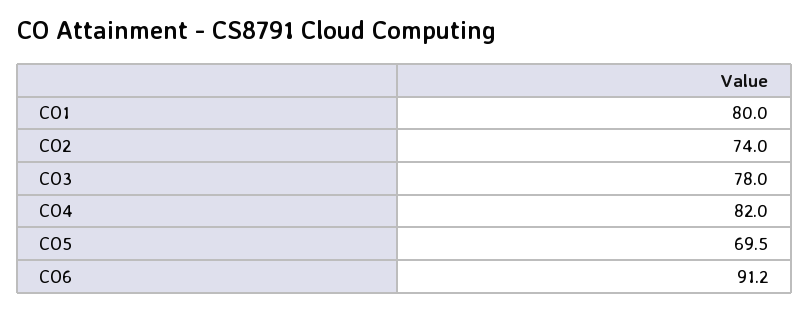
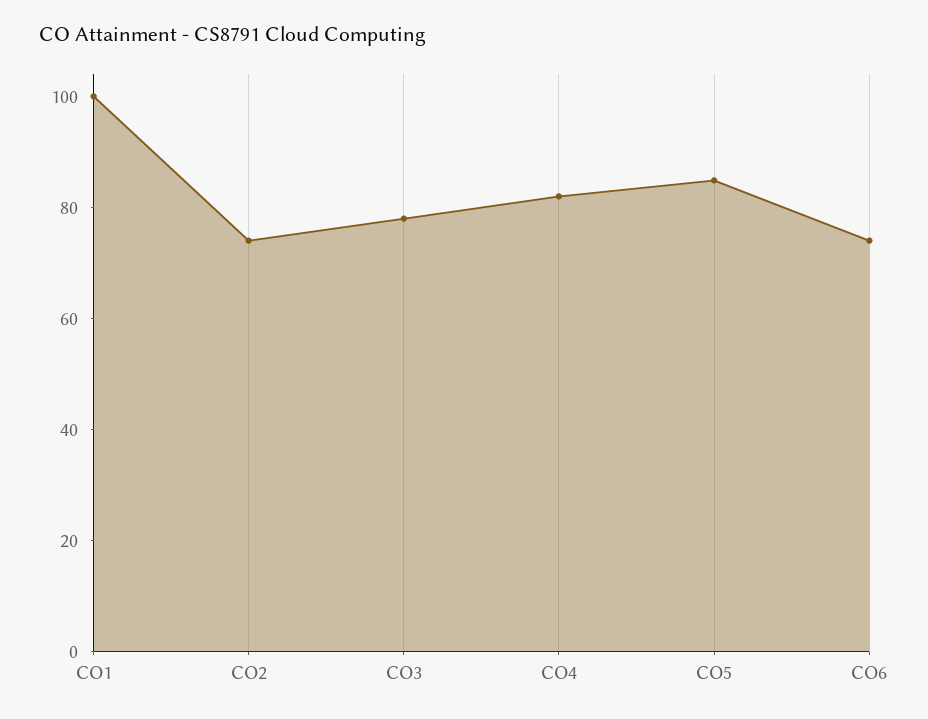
  {
-   "CO1": 80,
+   "CO1": 100,
    "CO2": 74,
    "CO3": 78,
    "CO4": 82,
-   "CO5": 69.5,
+   "CO5": 85,
-   "CO6": 91.2
+   "CO6": 75
  }

